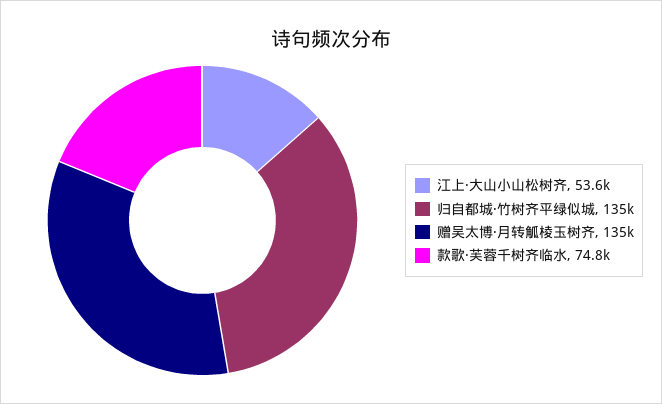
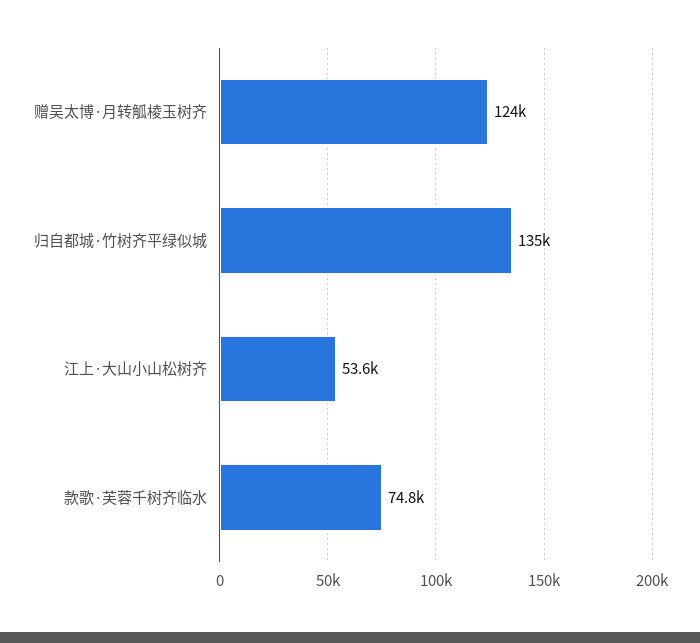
  {
    "江上·大山小山松树齐": 53600,
    "归自都城·竹树齐平绿似城": 135000,
-   "赠吴太博·月转觚棱玉树齐": 135000,
+   "赠吴太博·月转觚棱玉树齐": 124000,
    "款歌·芙蓉千树齐临水": 74800
  }

